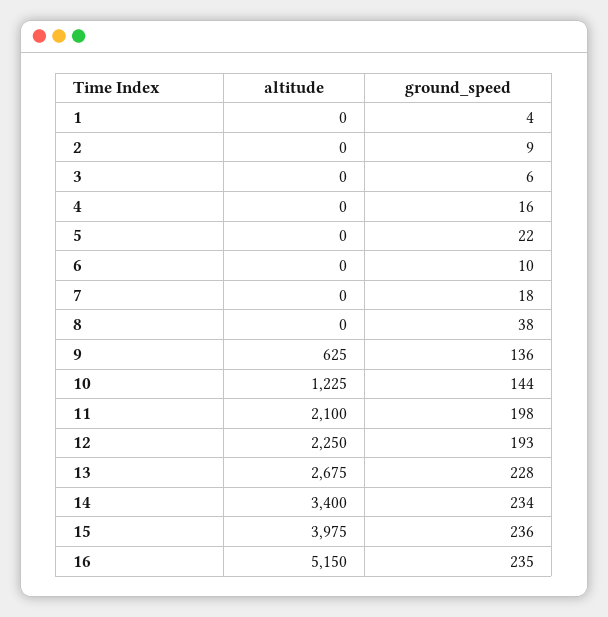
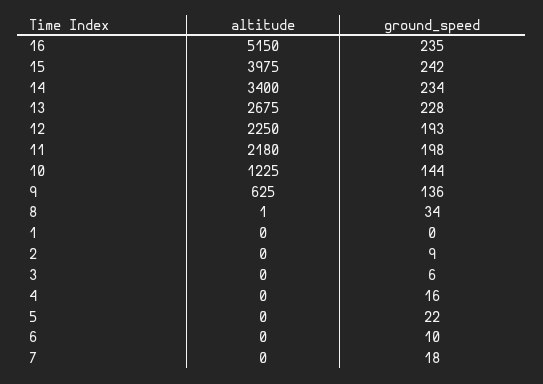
  {
    "altitude": {
      "1": 0,
      "2": 0,
      "3": 0,
      "4": 0,
      "5": 0,
      "6": 0,
      "7": 0,
-     "8": 0,
+     "8": 1,
      "9": 625,
      "10": 1225,
-     "11": 2100,
+     "11": 2180,
      "12": 2250,
      "13": 2675,
      "14": 3400,
      "15": 3975,
      "16": 5150
    },
    "ground_speed": {
-     "1": 4,
+     "1": 0,
      "2": 9,
      "3": 6,
      "4": 16,
      "5": 22,
      "6": 10,
      "7": 18,
-     "8": 38,
+     "8": 34,
      "9": 136,
      "10": 144,
      "11": 198,
      "12": 193,
      "13": 228,
      "14": 234,
-     "15": 236,
+     "15": 242,
      "16": 235
    }
  }

